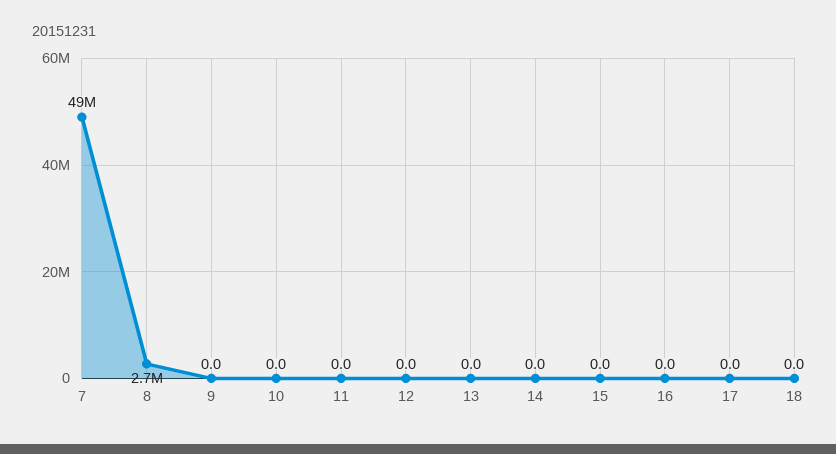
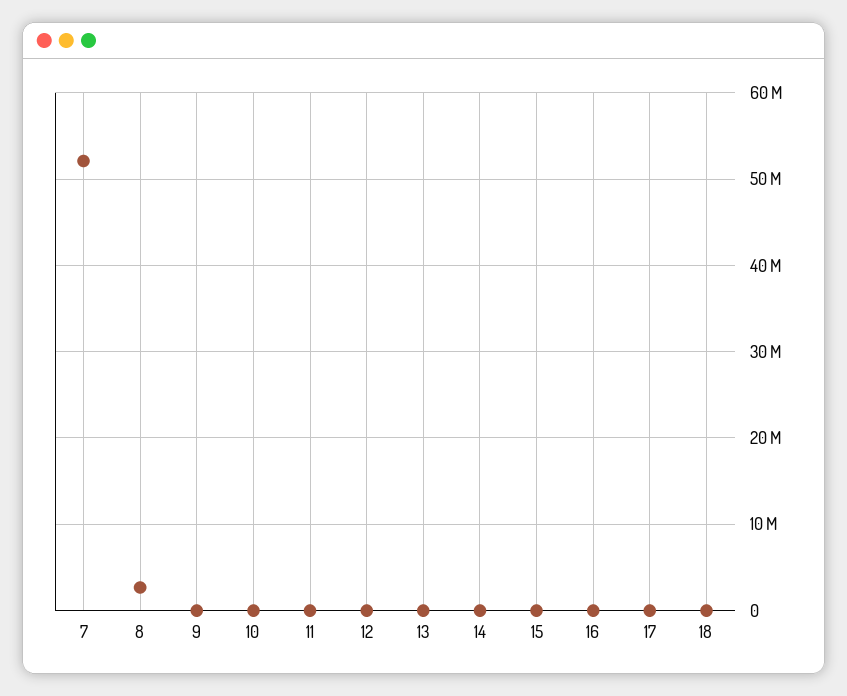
  {
-   "7": 49000000,
+   "7": 52000000,
    "8": 2700000,
    "9": 0,
    "10": 0,
    "11": 0,
    "12": 0,
    "13": 0,
    "14": 0,
    "15": 0,
    "16": 0,
    "17": 0,
    "18": 0
  }

